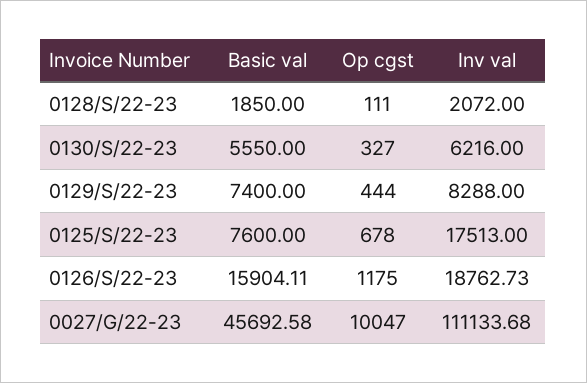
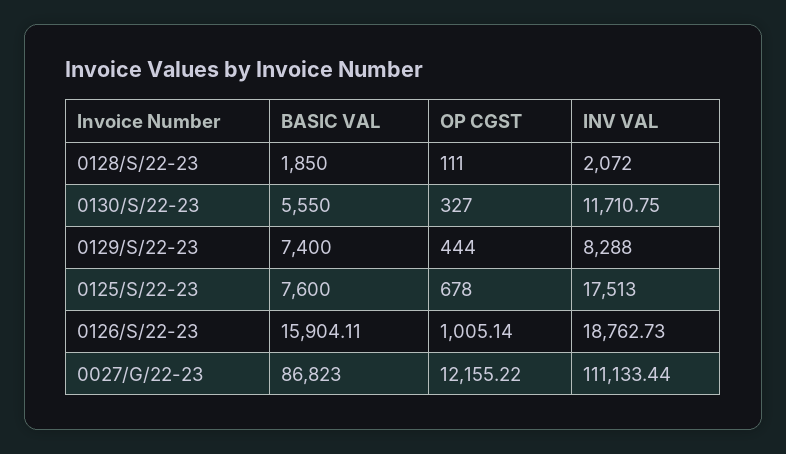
  {
    "Basic val": {
      "0128/S/22-23": 1850,
      "0130/S/22-23": 5550,
      "0129/S/22-23": 7400,
      "0125/S/22-23": 7600,
      "0126/S/22-23": 15904.11,
-     "0027/G/22-23": 45692.58
+     "0027/G/22-23": 86823
    },
    "Op cgst": {
      "0128/S/22-23": 111,
      "0130/S/22-23": 327,
      "0129/S/22-23": 444,
      "0125/S/22-23": 678,
-     "0126/S/22-23": 1175,
+     "0126/S/22-23": 1005.14,
-     "0027/G/22-23": 10047
+     "0027/G/22-23": 12155.22
    },
    "Inv val": {
      "0128/S/22-23": 2072,
-     "0130/S/22-23": 6216,
+     "0130/S/22-23": 11710.75,
      "0129/S/22-23": 8288,
      "0125/S/22-23": 17513,
      "0126/S/22-23": 18762.73,
-     "0027/G/22-23": 111133.68
+     "0027/G/22-23": 111133.44
    }
  }

